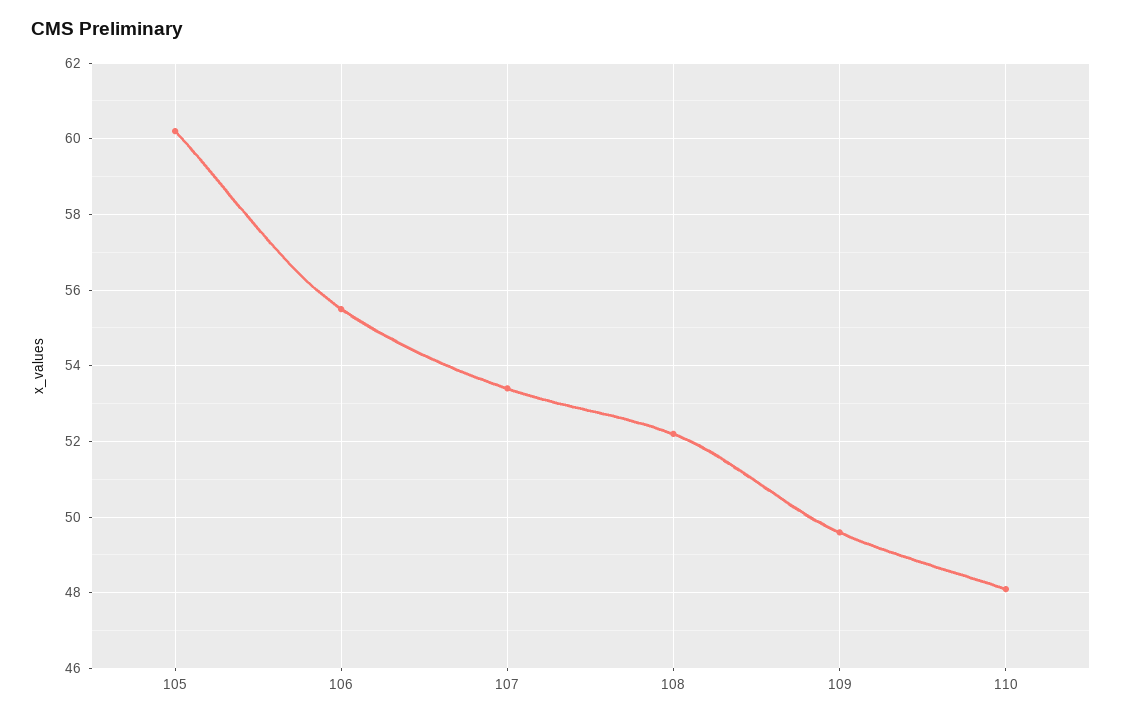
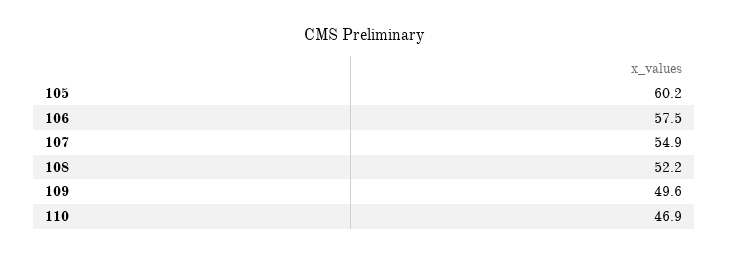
  {
    "105": 60.2,
-   "106": 55.5,
+   "106": 57.5,
-   "107": 53.5,
+   "107": 54.9,
    "108": 52.2,
    "109": 49.6,
-   "110": 48
+   "110": 46.9
  }

